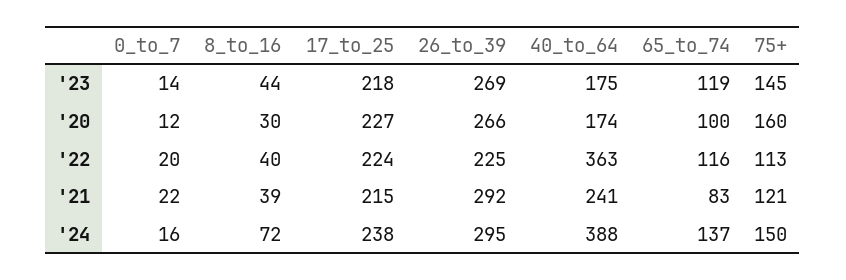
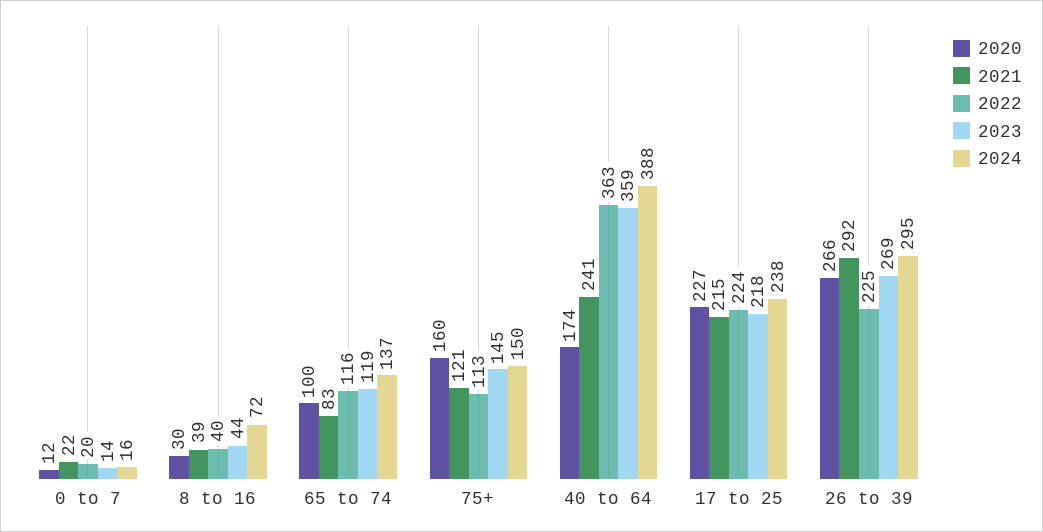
  {
    "'23": {
      "0_to_7": 14,
      "8_to_16": 44,
      "17_to_25": 218,
      "26_to_39": 269,
-     "40_to_64": 175,
+     "40_to_64": 359,
      "65_to_74": 119,
      "75+": 145
    },
    "'20": {
      "0_to_7": 12,
      "8_to_16": 30,
      "17_to_25": 227,
      "26_to_39": 266,
      "40_to_64": 174,
      "65_to_74": 100,
      "75+": 160
    },
    "'22": {
      "0_to_7": 20,
      "8_to_16": 40,
      "17_to_25": 224,
      "26_to_39": 225,
      "40_to_64": 363,
      "65_to_74": 116,
      "75+": 113
    },
    "'21": {
      "0_to_7": 22,
      "8_to_16": 39,
      "17_to_25": 215,
      "26_to_39": 292,
      "40_to_64": 241,
      "65_to_74": 83,
      "75+": 121
    },
    "'24": {
      "0_to_7": 16,
      "8_to_16": 72,
      "17_to_25": 238,
      "26_to_39": 295,
      "40_to_64": 388,
      "65_to_74": 137,
      "75+": 150
    }
  }

